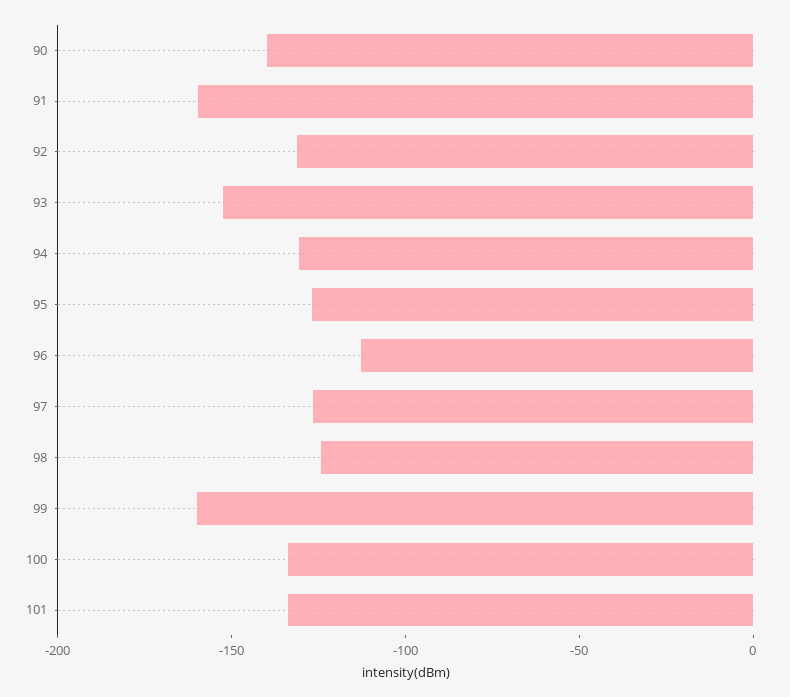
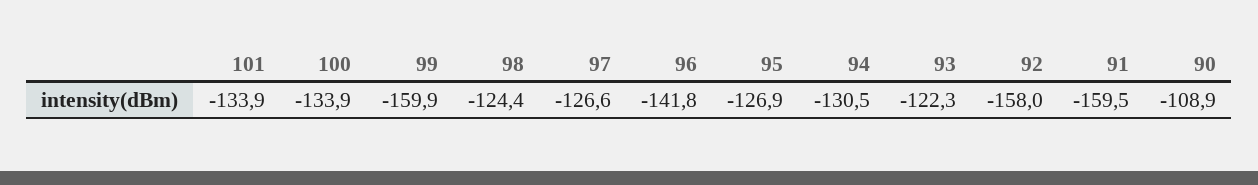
  {
-   "90": -140,
+   "90": -108.9,
    "91": -159.5,
-   "92": -130,
+   "92": -158,
-   "93": -150,
+   "93": -122.3,
    "94": -130.5,
    "95": -126.9,
-   "96": -110,
+   "96": -141.8,
    "97": -126.6,
    "98": -124.4,
    "99": -159.9,
    "100": -133.9,
    "101": -133.9
  }

